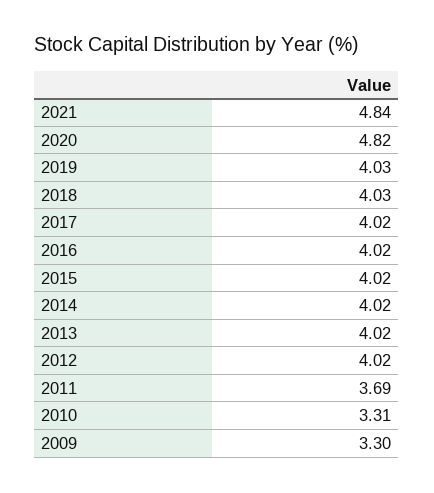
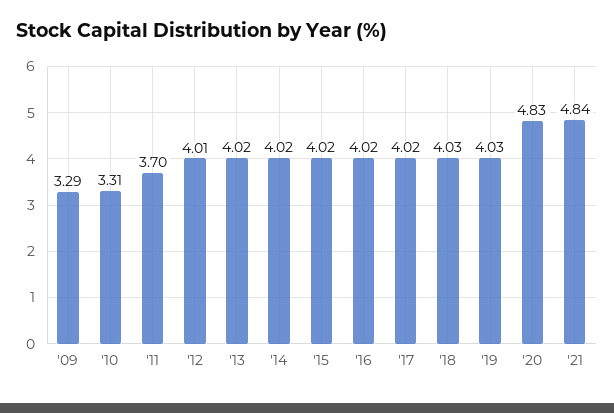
  {
    "2021": 4.84,
-   "2020": 4.82,
+   "2020": 4.83,
    "2019": 4.03,
    "2018": 4.03,
    "2017": 4.02,
    "2016": 4.02,
    "2015": 4.02,
    "2014": 4.02,
    "2013": 4.02,
-   "2012": 4.02,
+   "2012": 4.01,
-   "2011": 3.69,
+   "2011": 3.7,
    "2010": 3.31,
-   "2009": 3.3
+   "2009": 3.29
  }

